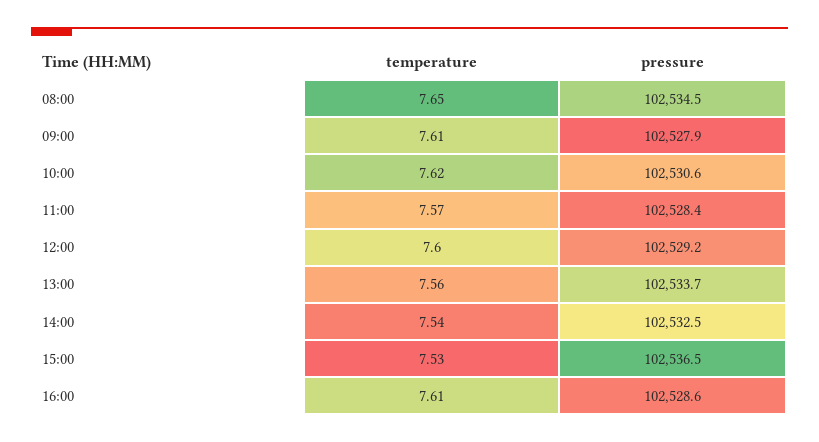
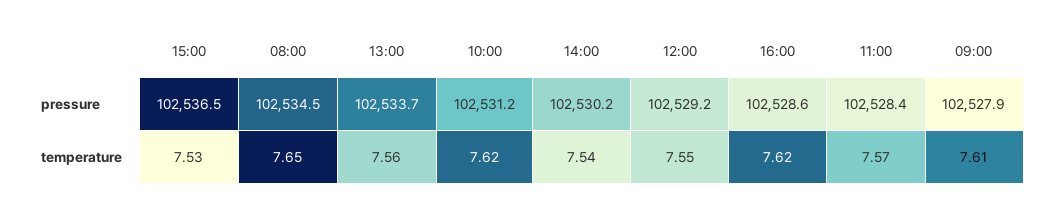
  {
    "temperature": {
      "08:00": 7.65,
      "09:00": 7.61,
      "10:00": 7.62,
      "11:00": 7.57,
-     "12:00": 7.6,
+     "12:00": 7.55,
      "13:00": 7.56,
      "14:00": 7.54,
      "15:00": 7.53,
-     "16:00": 7.61
+     "16:00": 7.62
    },
    "pressure": {
      "08:00": 102534.5,
      "09:00": 102527.9,
-     "10:00": 102530.6,
+     "10:00": 102531.2,
      "11:00": 102528.4,
      "12:00": 102529.2,
      "13:00": 102533.7,
-     "14:00": 102532.5,
+     "14:00": 102530.2,
      "15:00": 102536.5,
      "16:00": 102528.6
    }
  }

